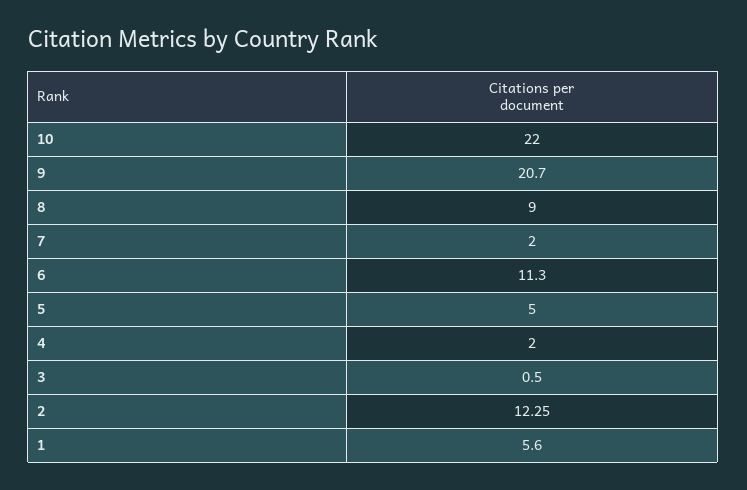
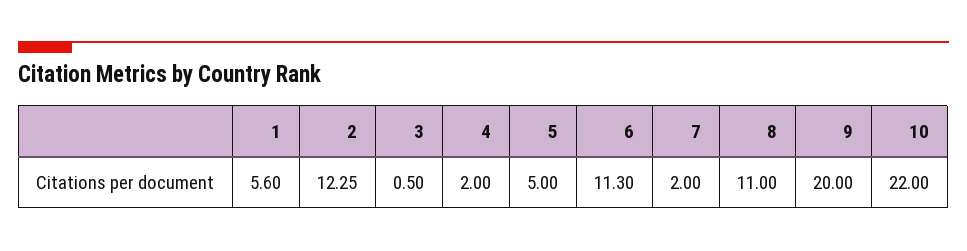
  {
    "10": 22,
-   "9": 20.7,
+   "9": 20,
-   "8": 9,
+   "8": 11,
    "7": 2,
    "6": 11.3,
    "5": 5,
    "4": 2,
    "3": 0.5,
    "2": 12.25,
    "1": 5.6
  }

